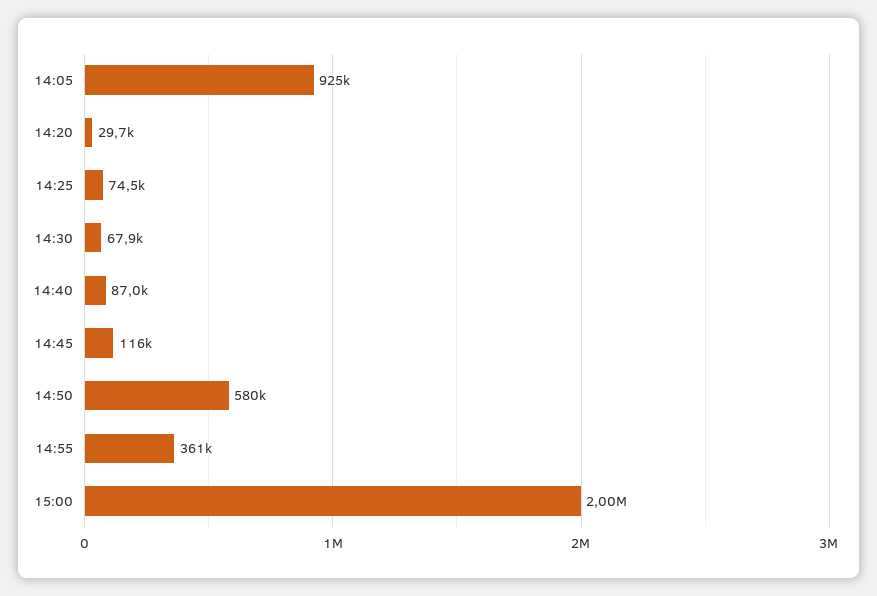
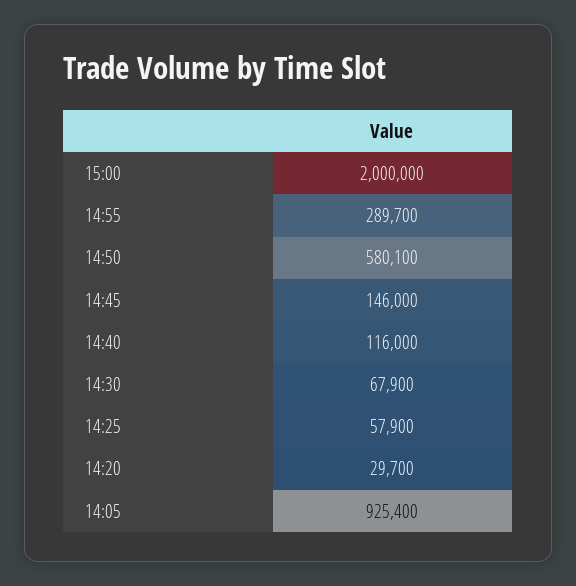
  {
    "14:05": 925400,
    "14:20": 29700,
-   "14:25": 74500,
+   "14:25": 57900,
    "14:30": 67900,
-   "14:40": 87000,
+   "14:40": 116000,
-   "14:45": 116000,
+   "14:45": 146000,
    "14:50": 580100,
-   "14:55": 361000,
+   "14:55": 289700,
    "15:00": 2000000
  }

